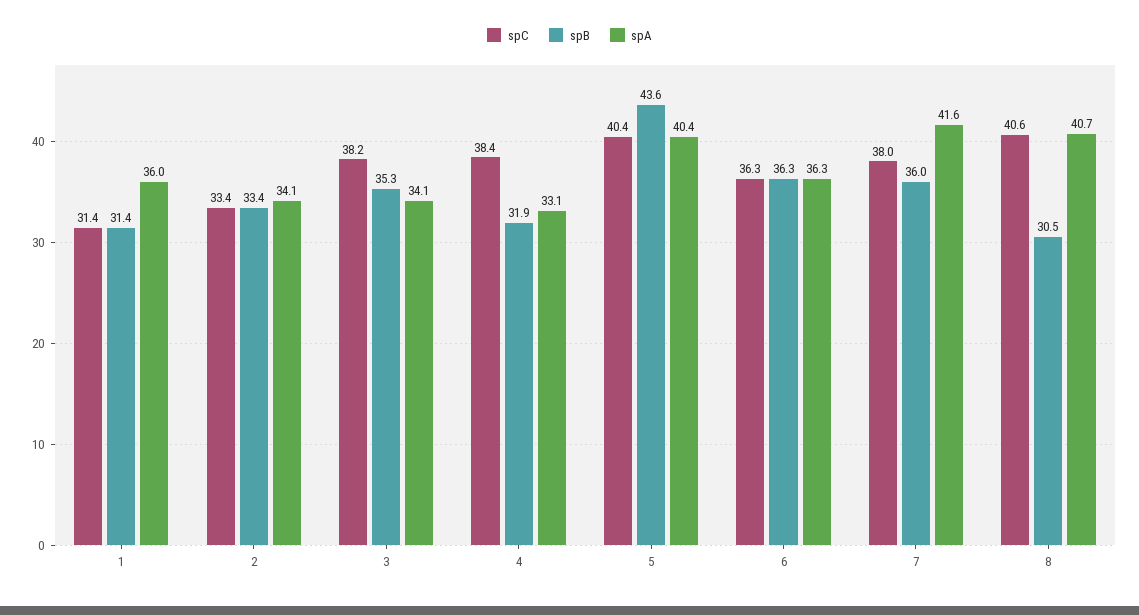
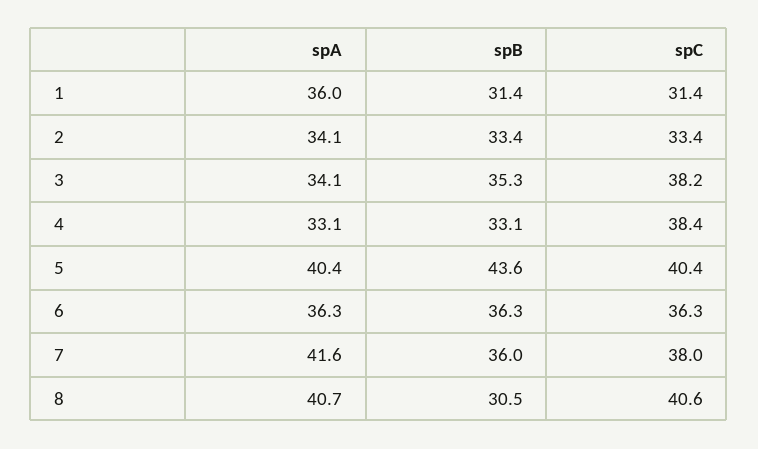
  {
    "spC": {
      "1": 31.4,
      "2": 33.4,
      "3": 38.2,
      "4": 38.4,
      "5": 40.4,
      "6": 36.3,
      "7": 38,
      "8": 40.6
    },
    "spB": {
      "1": 31.4,
      "2": 33.4,
      "3": 35.3,
-     "4": 31.9,
+     "4": 33.1,
      "5": 43.6,
      "6": 36.3,
      "7": 36,
      "8": 30.5
    },
    "spA": {
      "1": 36,
      "2": 34.1,
      "3": 34.1,
      "4": 33.1,
      "5": 40.4,
      "6": 36.3,
      "7": 41.6,
      "8": 40.7
    }
  }

